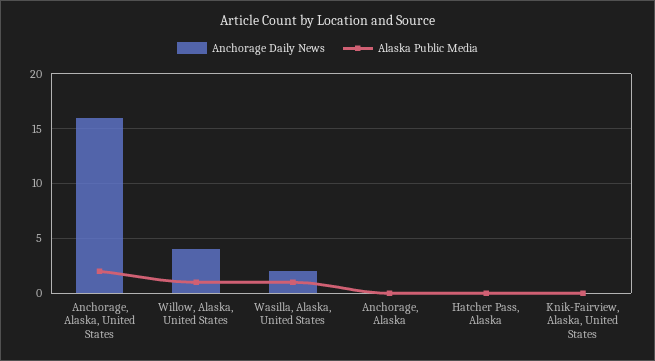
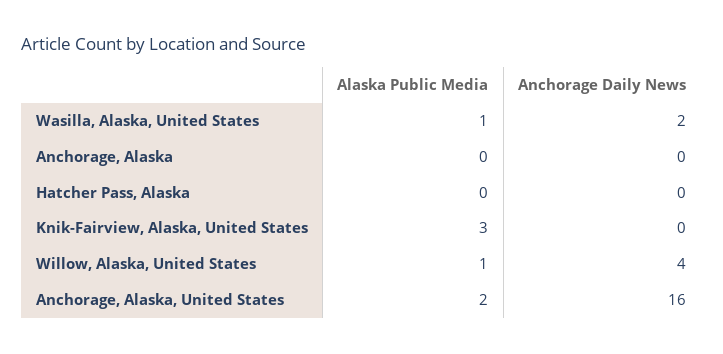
  {
    "Anchorage Daily News": {
      "Anchorage, Alaska, United States": 16,
      "Willow, Alaska, United States": 4,
      "Wasilla, Alaska, United States": 2,
      "Anchorage, Alaska": 0,
      "Hatcher Pass, Alaska": 0,
      "Knik-Fairview, Alaska, United States": 0
    },
    "Alaska Public Media": {
      "Anchorage, Alaska, United States": 2,
      "Willow, Alaska, United States": 1,
      "Wasilla, Alaska, United States": 1,
      "Anchorage, Alaska": 0,
      "Hatcher Pass, Alaska": 0,
-     "Knik-Fairview, Alaska, United States": 0
+     "Knik-Fairview, Alaska, United States": 3
    }
  }

